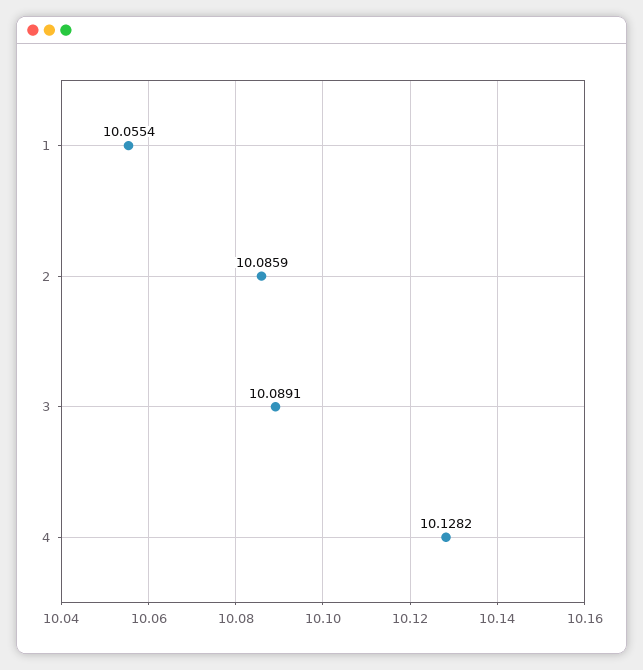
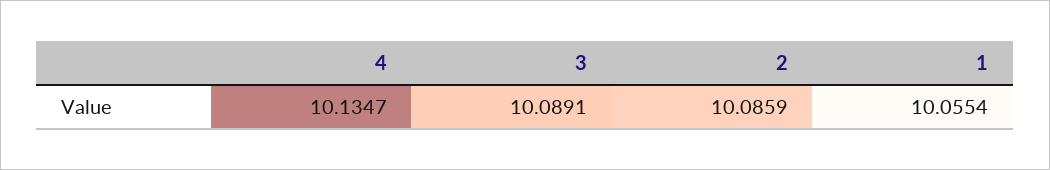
  {
    "1": 10.0554,
    "2": 10.0859,
    "3": 10.0891,
-   "4": 10.1282
+   "4": 10.1347
  }

